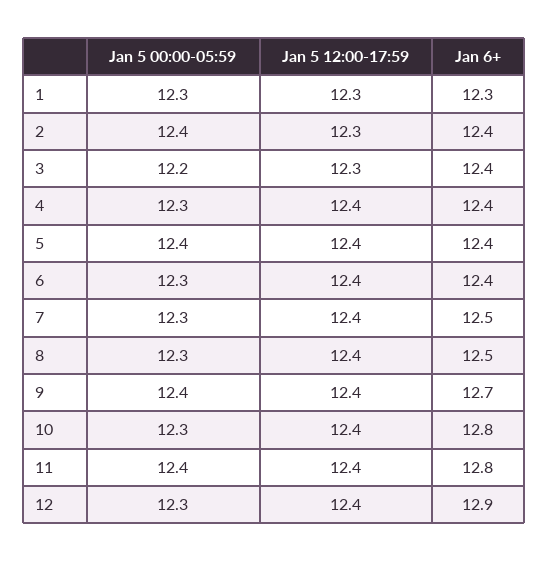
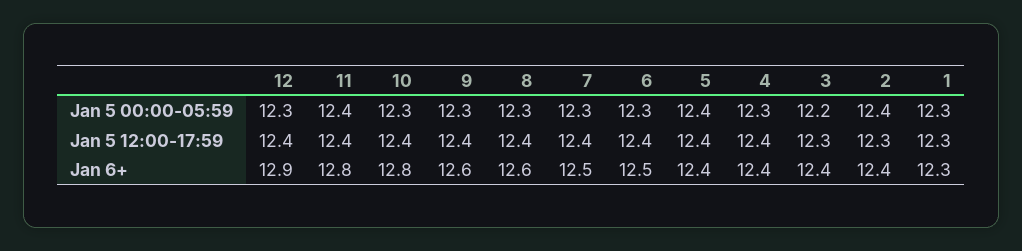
  {
    "Jan 5 00:00-05:59": {
      "1": 12.3,
      "2": 12.4,
      "3": 12.2,
      "4": 12.3,
      "5": 12.4,
      "6": 12.3,
      "7": 12.3,
      "8": 12.3,
-     "9": 12.4,
+     "9": 12.3,
      "10": 12.3,
      "11": 12.4,
      "12": 12.3
    },
    "Jan 5 12:00-17:59": {
      "1": 12.3,
      "2": 12.3,
      "3": 12.3,
      "4": 12.4,
      "5": 12.4,
      "6": 12.4,
      "7": 12.4,
      "8": 12.4,
      "9": 12.4,
      "10": 12.4,
      "11": 12.4,
      "12": 12.4
    },
    "Jan 6+": {
      "1": 12.3,
      "2": 12.4,
      "3": 12.4,
      "4": 12.4,
      "5": 12.4,
-     "6": 12.4,
+     "6": 12.5,
      "7": 12.5,
-     "8": 12.5,
+     "8": 12.6,
-     "9": 12.7,
+     "9": 12.6,
      "10": 12.8,
      "11": 12.8,
      "12": 12.9
    }
  }

